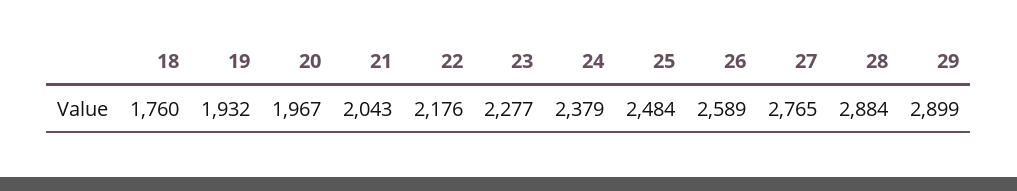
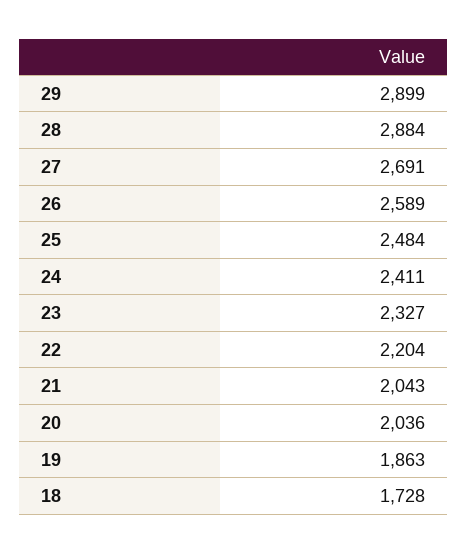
  {
-   "18": 1760,
+   "18": 1728,
-   "19": 1932,
+   "19": 1863,
-   "20": 1967,
+   "20": 2036,
    "21": 2043,
-   "22": 2176,
+   "22": 2204,
-   "23": 2277,
+   "23": 2327,
-   "24": 2379,
+   "24": 2411,
    "25": 2484,
    "26": 2589,
-   "27": 2765,
+   "27": 2691,
    "28": 2884,
    "29": 2899
  }

